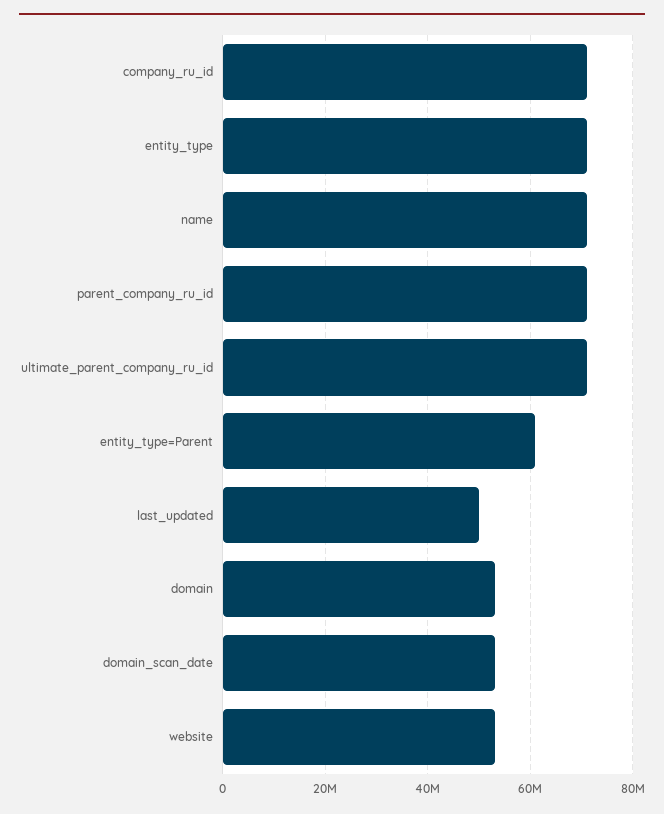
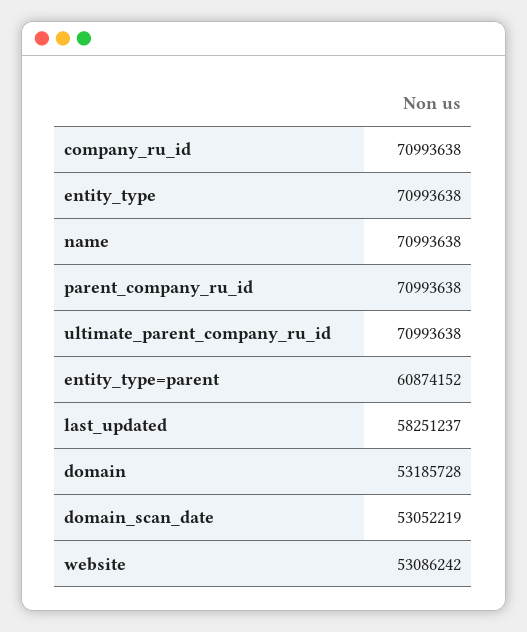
  {
    "company_ru_id": 70993638,
    "entity_type": 70993638,
    "name": 70993638,
    "parent_company_ru_id": 70993638,
    "ultimate_parent_company_ru_id": 70993638,
    "entity_type=Parent": 60874152,
-   "last_updated": 50000000,
+   "last_updated": 58251237,
    "domain": 53185728,
    "domain_scan_date": 53052219,
    "website": 53086242
  }

